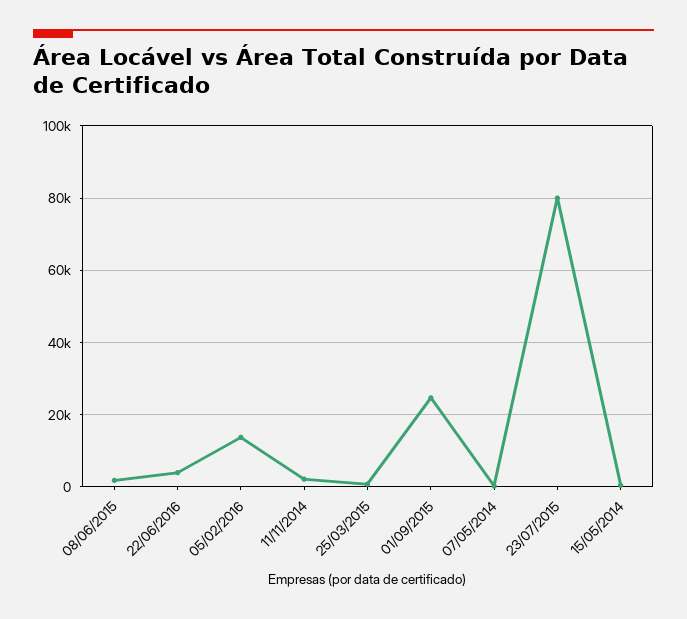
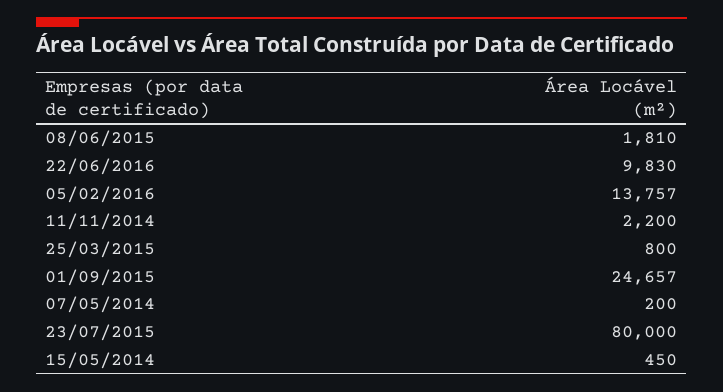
  {
    "08/06/2015": 1810,
-   "22/06/2016": 4000,
+   "22/06/2016": 9830,
    "05/02/2016": 13757,
    "11/11/2014": 2200,
    "25/03/2015": 800,
    "01/09/2015": 24657,
    "07/05/2014": 200,
    "23/07/2015": 80000,
    "15/05/2014": 450
  }

